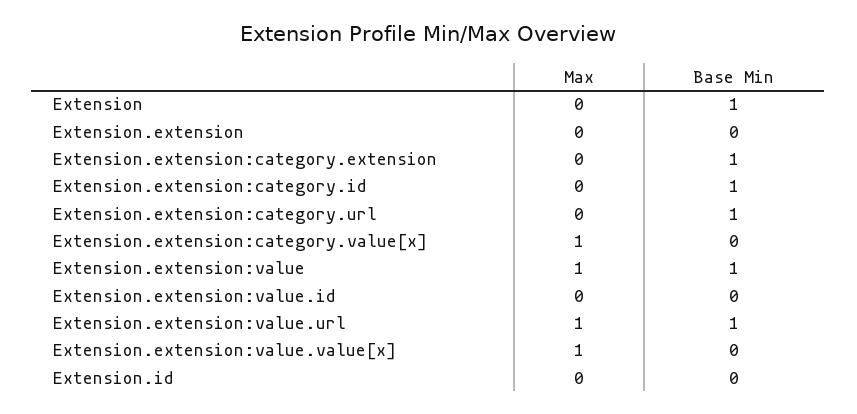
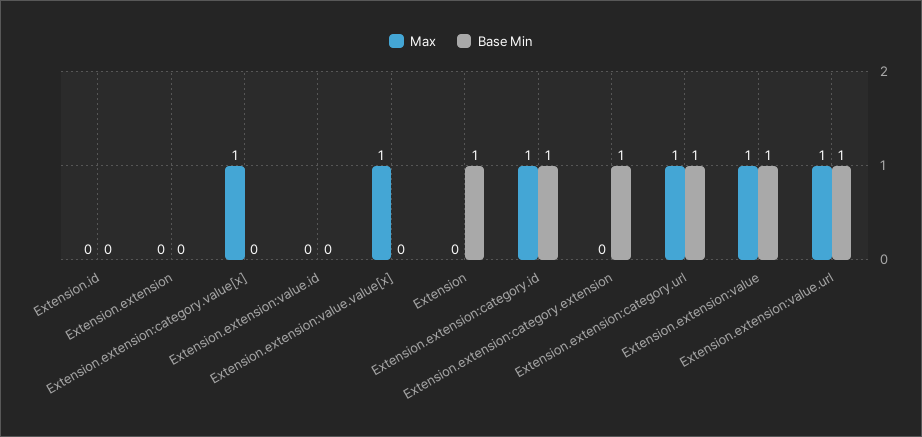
  {
    "Max": {
      "Extension": 0,
      "Extension.extension": 0,
      "Extension.extension:category.extension": 0,
-     "Extension.extension:category.id": 0,
+     "Extension.extension:category.id": 1,
-     "Extension.extension:category.url": 0,
+     "Extension.extension:category.url": 1,
      "Extension.extension:category.value[x]": 1,
      "Extension.extension:value": 1,
      "Extension.extension:value.id": 0,
      "Extension.extension:value.url": 1,
      "Extension.extension:value.value[x]": 1,
      "Extension.id": 0
    },
    "Base Min": {
      "Extension": 1,
      "Extension.extension": 0,
      "Extension.extension:category.extension": 1,
      "Extension.extension:category.id": 1,
      "Extension.extension:category.url": 1,
      "Extension.extension:category.value[x]": 0,
      "Extension.extension:value": 1,
      "Extension.extension:value.id": 0,
      "Extension.extension:value.url": 1,
      "Extension.extension:value.value[x]": 0,
      "Extension.id": 0
    }
  }

